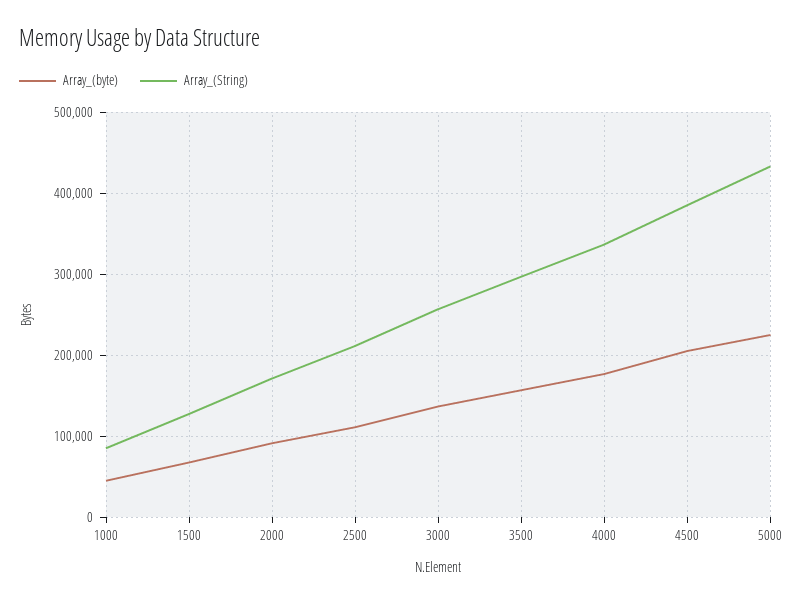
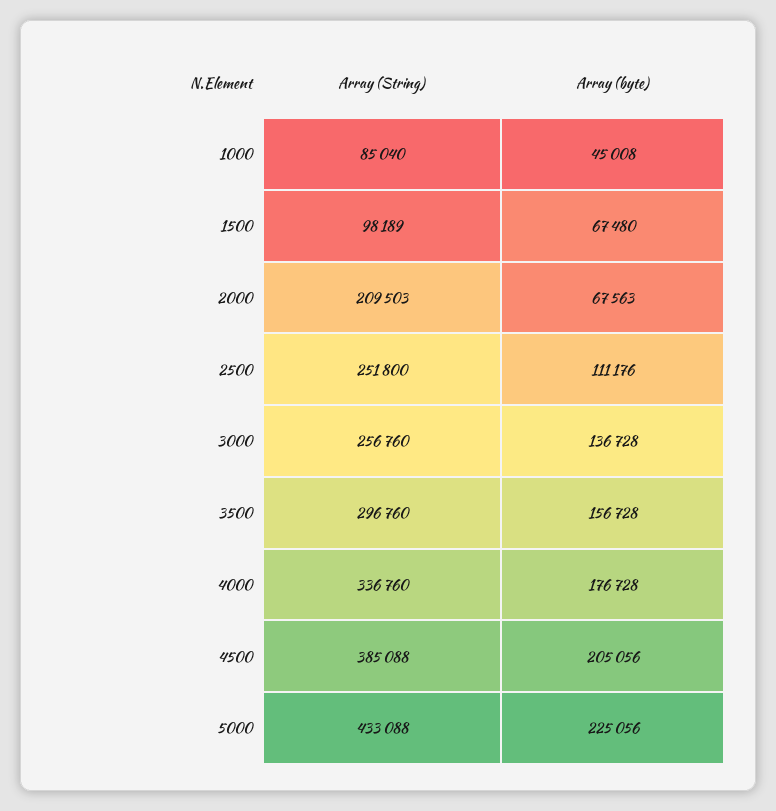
  {
    "Array_(byte)": {
      "1000": 45008,
      "1500": 67480,
-     "2000": 90000,
+     "2000": 67563,
      "2500": 111176,
      "3000": 136728,
      "3500": 156728,
      "4000": 176728,
      "4500": 205056,
      "5000": 225056
    },
    "Array_(String)": {
      "1000": 85040,
-     "1500": 130000,
+     "1500": 98189,
-     "2000": 170000,
+     "2000": 209503,
-     "2500": 210000,
+     "2500": 251800,
      "3000": 256760,
      "3500": 296760,
      "4000": 336760,
      "4500": 385088,
      "5000": 433088
    }
  }

